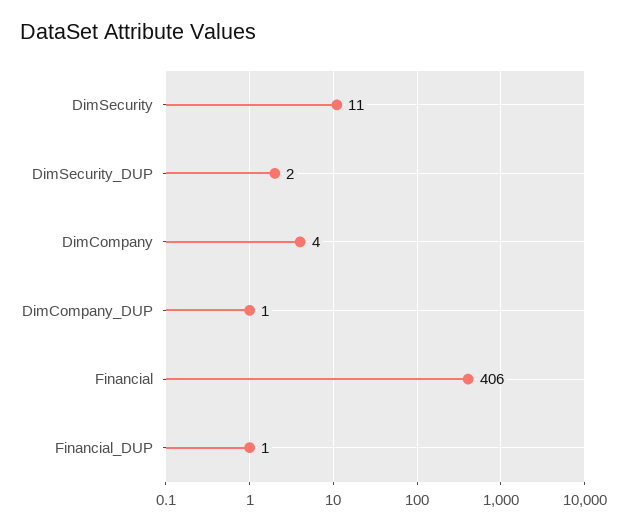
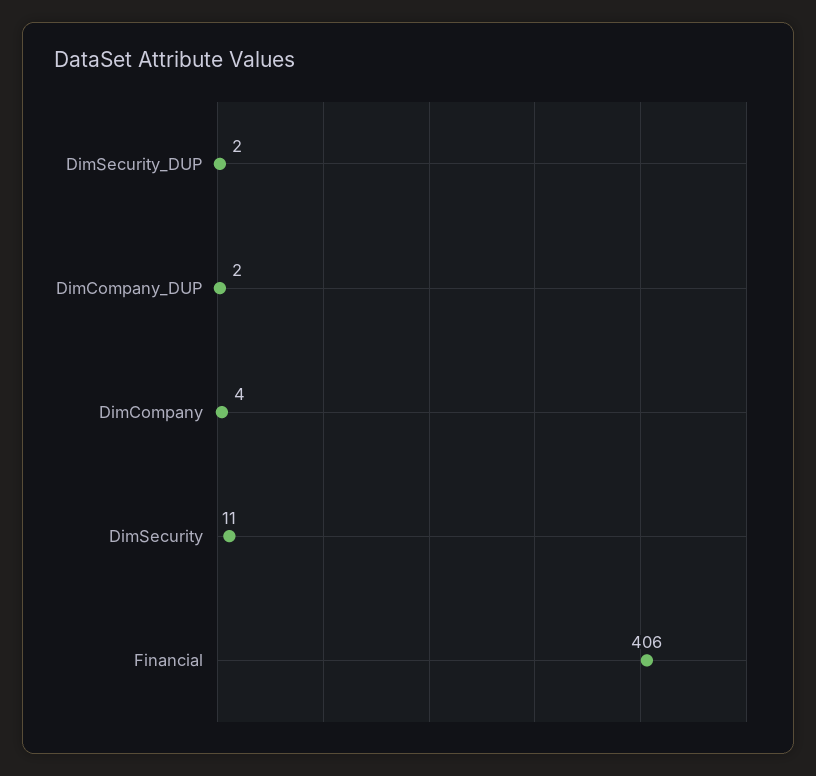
  {
    "DimSecurity": 11,
    "DimSecurity_DUP": 2,
    "DimCompany": 4,
-   "DimCompany_DUP": 1,
+   "DimCompany_DUP": 2,
-   "Financial": 406,
+   "Financial": 406
-   "Financial_DUP": 1
  }

